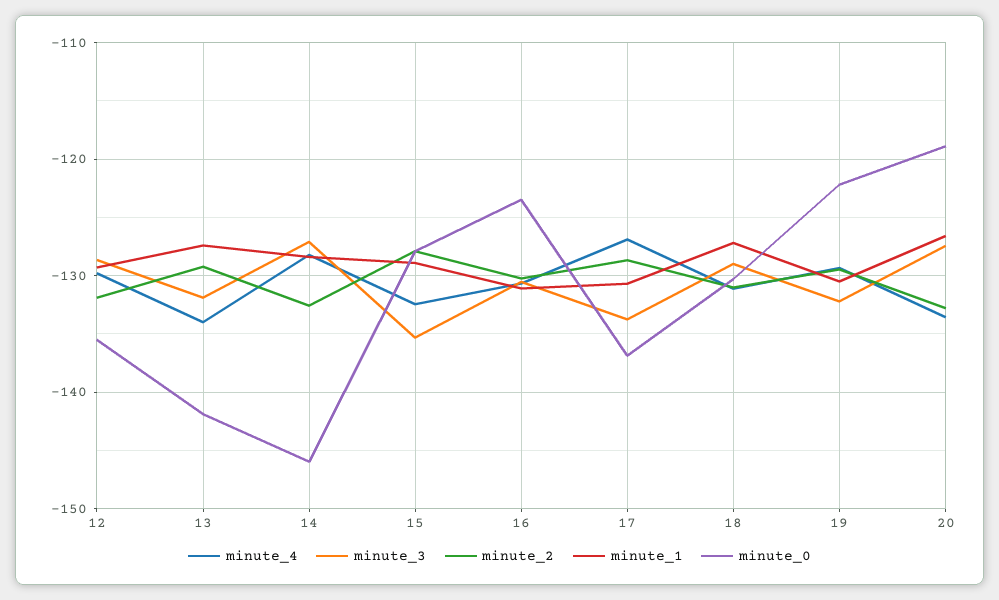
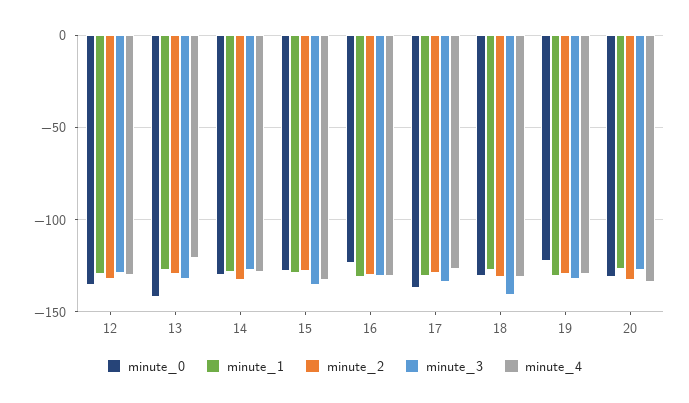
  {
    "minute_4": {
      "12": -130,
-     "13": -134,
+     "13": -120,
      "14": -128,
      "15": -132,
      "16": -131,
      "17": -127,
      "18": -131,
      "19": -129,
      "20": -134
    },
    "minute_3": {
      "12": -129,
      "13": -132,
      "14": -127,
      "15": -135,
      "16": -131,
      "17": -134,
-     "18": -129,
+     "18": -140,
      "19": -132,
      "20": -127
    },
    "minute_2": {
      "12": -132,
      "13": -129,
      "14": -133,
      "15": -128,
      "16": -130,
      "17": -129,
      "18": -131,
      "19": -129,
      "20": -133
    },
    "minute_1": {
      "12": -129,
      "13": -127,
      "14": -128,
      "15": -129,
      "16": -131,
      "17": -131,
      "18": -127,
      "19": -131,
      "20": -127
    },
    "minute_0": {
      "12": -136,
      "13": -142,
-     "14": -146,
+     "14": -130,
      "15": -128,
      "16": -124,
      "17": -137,
      "18": -130,
      "19": -122,
-     "20": -119
+     "20": -130
    }
  }

